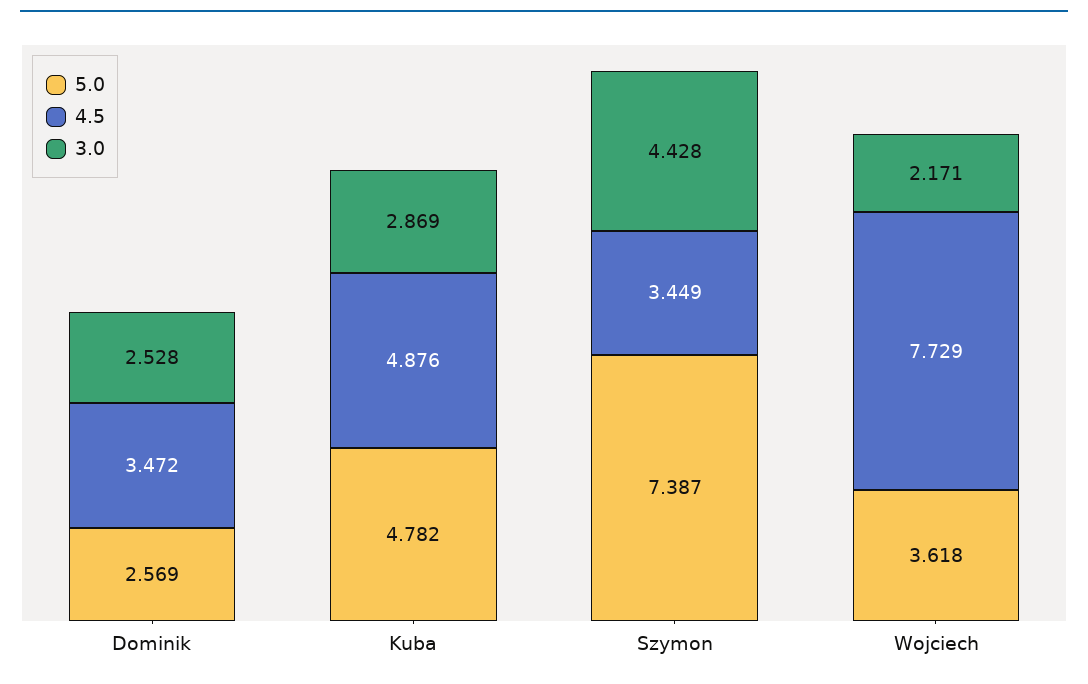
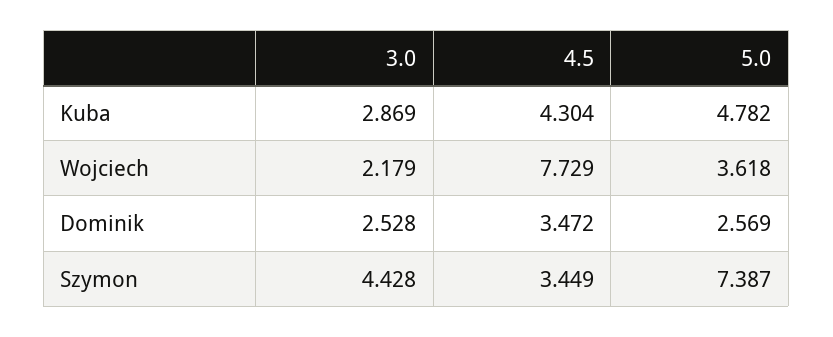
  {
    "5.0": {
      "Dominik": 2.569,
      "Kuba": 4.782,
      "Szymon": 7.387,
      "Wojciech": 3.618
    },
    "4.5": {
      "Dominik": 3.472,
-     "Kuba": 4.876,
+     "Kuba": 4.304,
      "Szymon": 3.449,
      "Wojciech": 7.729
    },
    "3.0": {
      "Dominik": 2.528,
      "Kuba": 2.869,
      "Szymon": 4.428,
-     "Wojciech": 2.171
+     "Wojciech": 2.179
    }
  }

